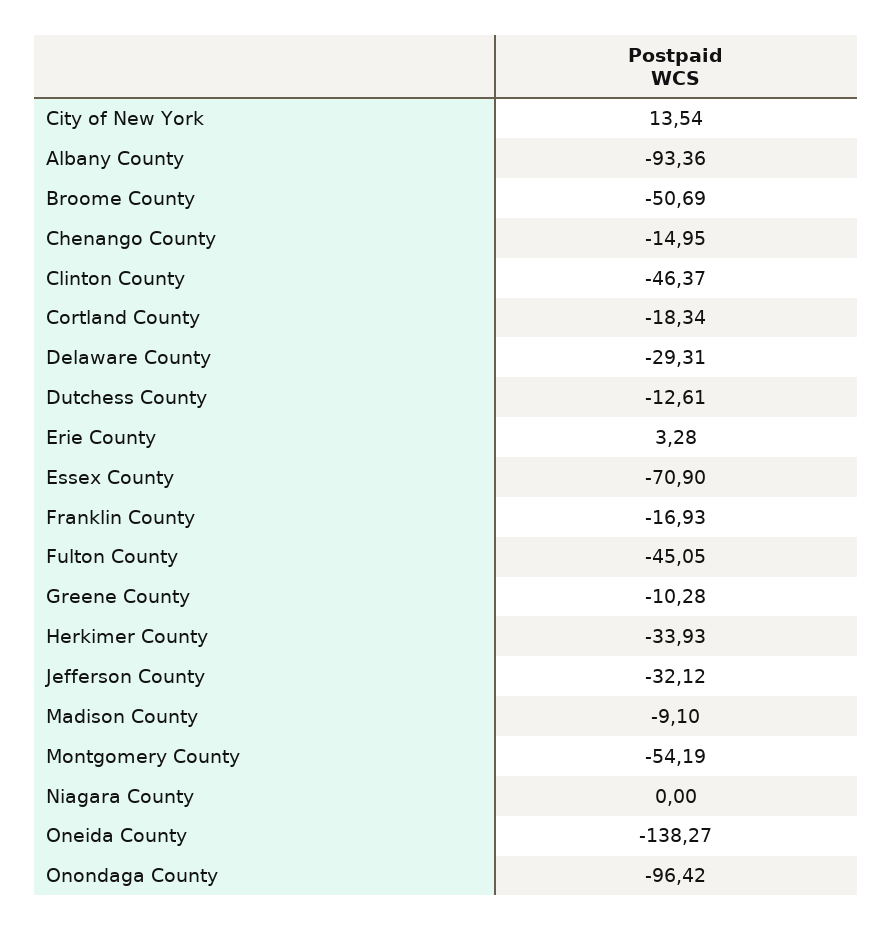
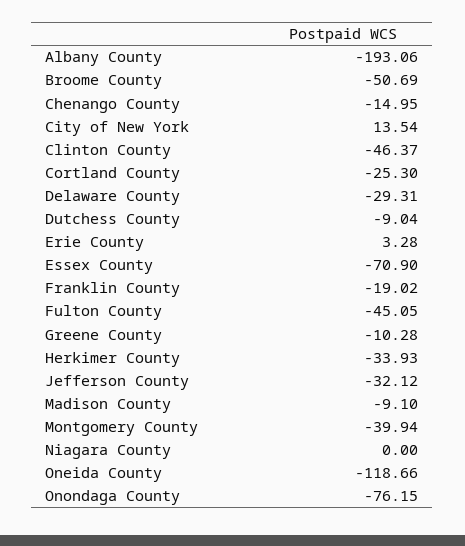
  {
    "City of New York": 13.54,
-   "Albany County": -93.36,
+   "Albany County": -193.06,
    "Broome County": -50.69,
    "Chenango County": -14.95,
    "Clinton County": -46.37,
-   "Cortland County": -18.34,
+   "Cortland County": -25.3,
    "Delaware County": -29.31,
-   "Dutchess County": -12.61,
+   "Dutchess County": -9.04,
    "Erie County": 3.28,
    "Essex County": -70.9,
-   "Franklin County": -16.93,
+   "Franklin County": -19.02,
    "Fulton County": -45.05,
    "Greene County": -10.28,
    "Herkimer County": -33.93,
    "Jefferson County": -32.12,
    "Madison County": -9.1,
-   "Montgomery County": -54.19,
+   "Montgomery County": -39.94,
    "Niagara County": 0,
-   "Oneida County": -138.27,
+   "Oneida County": -118.66,
-   "Onondaga County": -96.42
+   "Onondaga County": -76.15
  }

